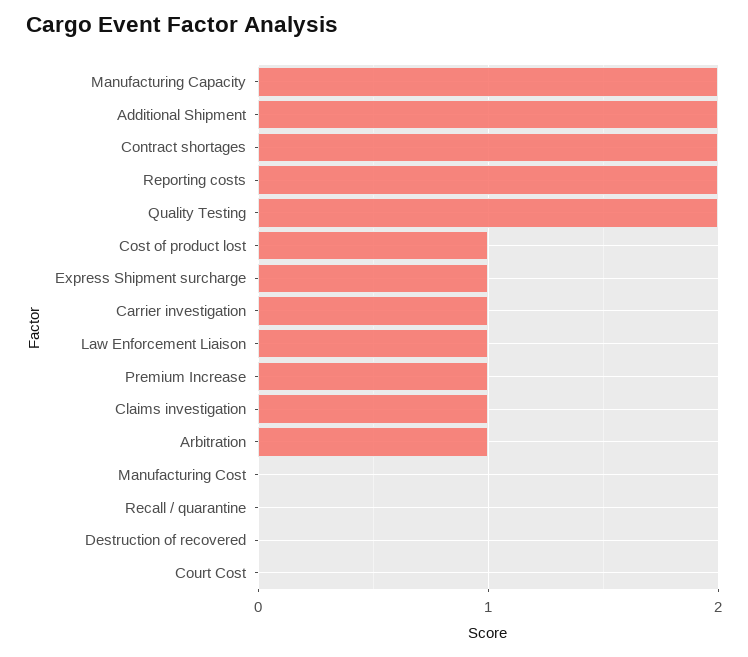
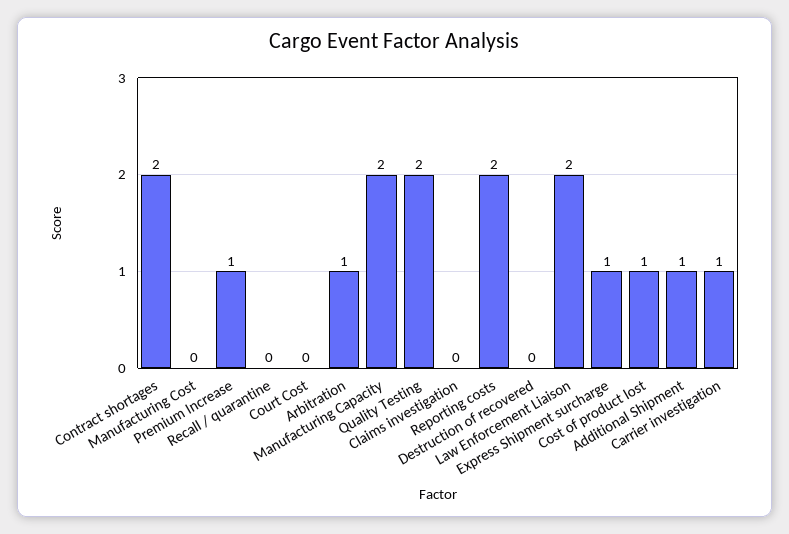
  {
    "Manufacturing Capacity": 2,
-   "Additional Shipment": 2,
+   "Additional Shipment": 1,
    "Contract shortages": 2,
    "Reporting costs": 2,
    "Quality Testing": 2,
    "Cost of product lost": 1,
    "Express Shipment surcharge": 1,
    "Carrier investigation": 1,
-   "Law Enforcement Liaison": 1,
+   "Law Enforcement Liaison": 2,
    "Premium Increase": 1,
-   "Claims investigation": 1,
+   "Claims investigation": 0,
    "Arbitration": 1,
    "Manufacturing Cost": 0,
    "Recall / quarantine": 0,
    "Destruction of recovered": 0,
    "Court Cost": 0
  }

